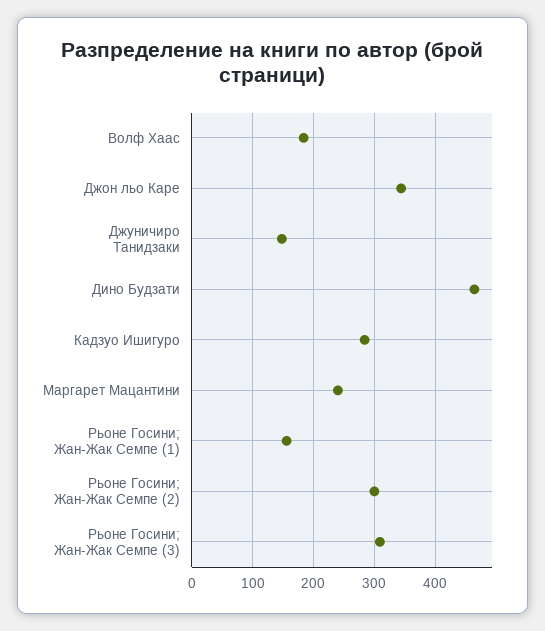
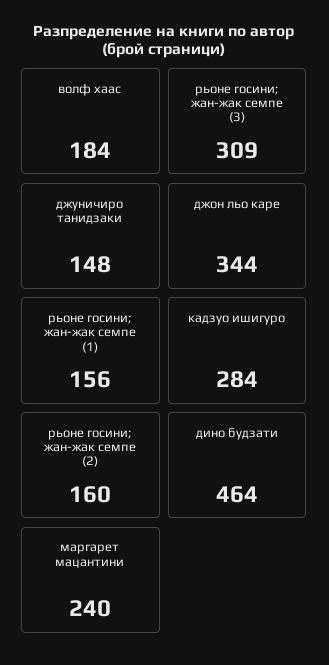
  {
    "Волф Хаас": 184,
    "Джон льо Каре": 344,
    "Джуничиро Танидзаки": 148,
    "Дино Будзати": 464,
    "Кадзуо Ишигуро": 284,
    "Маргарет Мацантини": 240,
    "Рьоне Госини; Жан-Жак Семпе (1)": 156,
-   "Рьоне Госини; Жан-Жак Семпе (2)": 300,
+   "Рьоне Госини; Жан-Жак Семпе (2)": 160,
    "Рьоне Госини; Жан-Жак Семпе (3)": 309
  }

